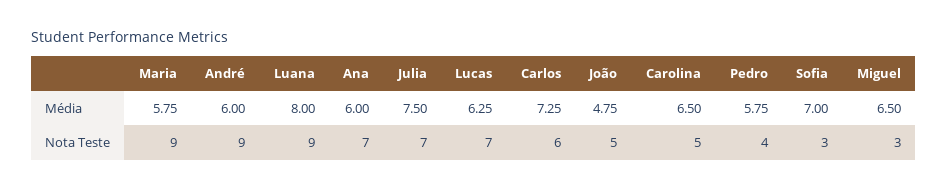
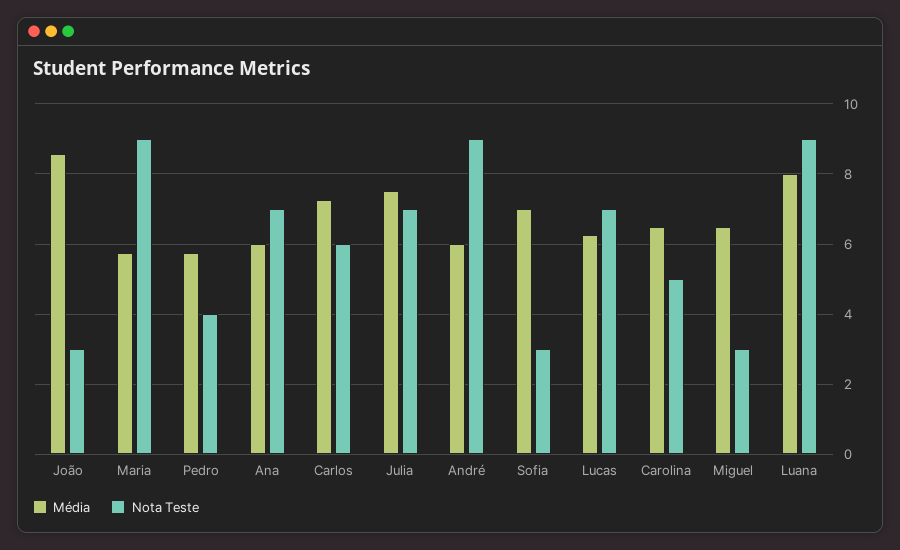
  {
    "Média": {
      "Maria": 5.75,
      "André": 6,
      "Luana": 8,
      "Ana": 6,
      "Julia": 7.5,
      "Lucas": 6.25,
      "Carlos": 7.25,
-     "João": 4.75,
+     "João": 8.6,
      "Carolina": 6.5,
      "Pedro": 5.75,
      "Sofia": 7,
      "Miguel": 6.5
    },
    "Nota Teste": {
      "Maria": 9,
      "André": 9,
      "Luana": 9,
      "Ana": 7,
      "Julia": 7,
      "Lucas": 7,
      "Carlos": 6,
-     "João": 5,
+     "João": 3,
      "Carolina": 5,
      "Pedro": 4,
      "Sofia": 3,
      "Miguel": 3
    }
  }

